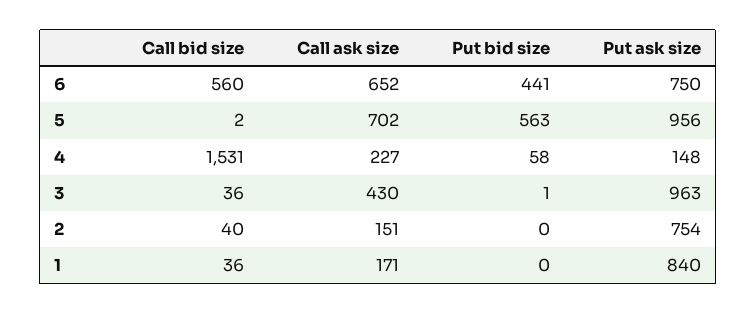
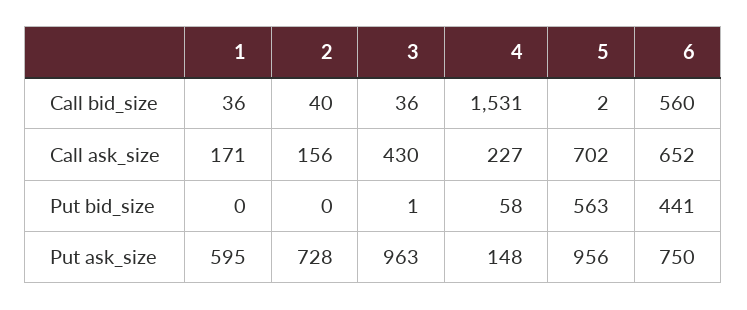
  {
    "Call bid size": {
      "6": 560,
      "5": 2,
      "4": 1531,
      "3": 36,
      "2": 40,
      "1": 36
    },
    "Call ask size": {
      "6": 652,
      "5": 702,
      "4": 227,
      "3": 430,
-     "2": 151,
+     "2": 156,
      "1": 171
    },
    "Put bid size": {
      "6": 441,
      "5": 563,
      "4": 58,
      "3": 1,
      "2": 0,
      "1": 0
    },
    "Put ask size": {
      "6": 750,
      "5": 956,
      "4": 148,
      "3": 963,
-     "2": 754,
+     "2": 728,
-     "1": 840
+     "1": 595
    }
  }

